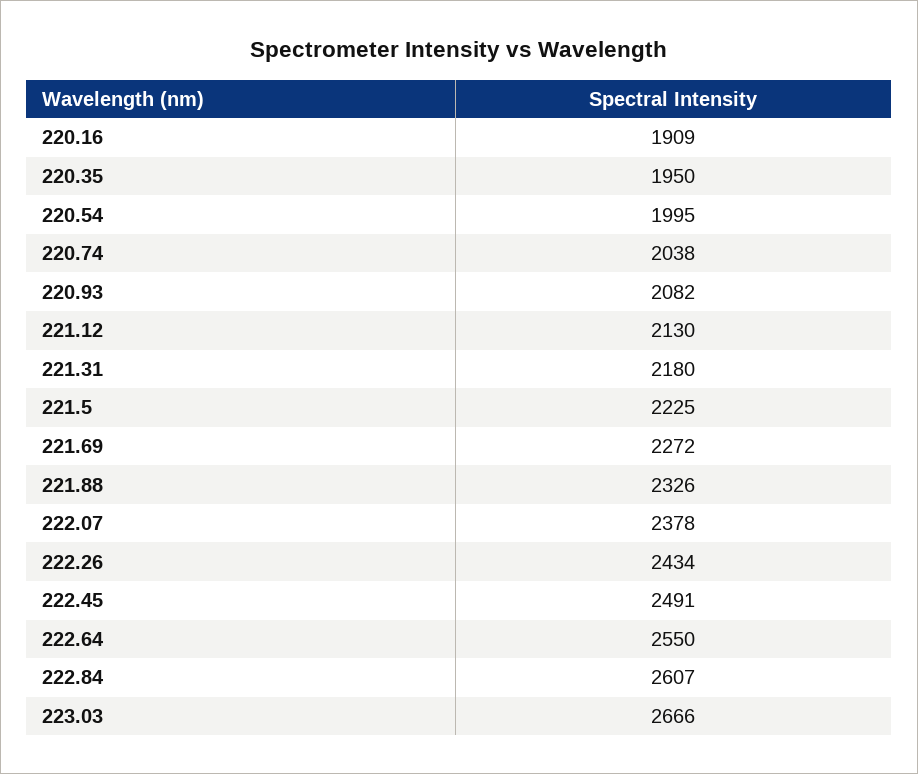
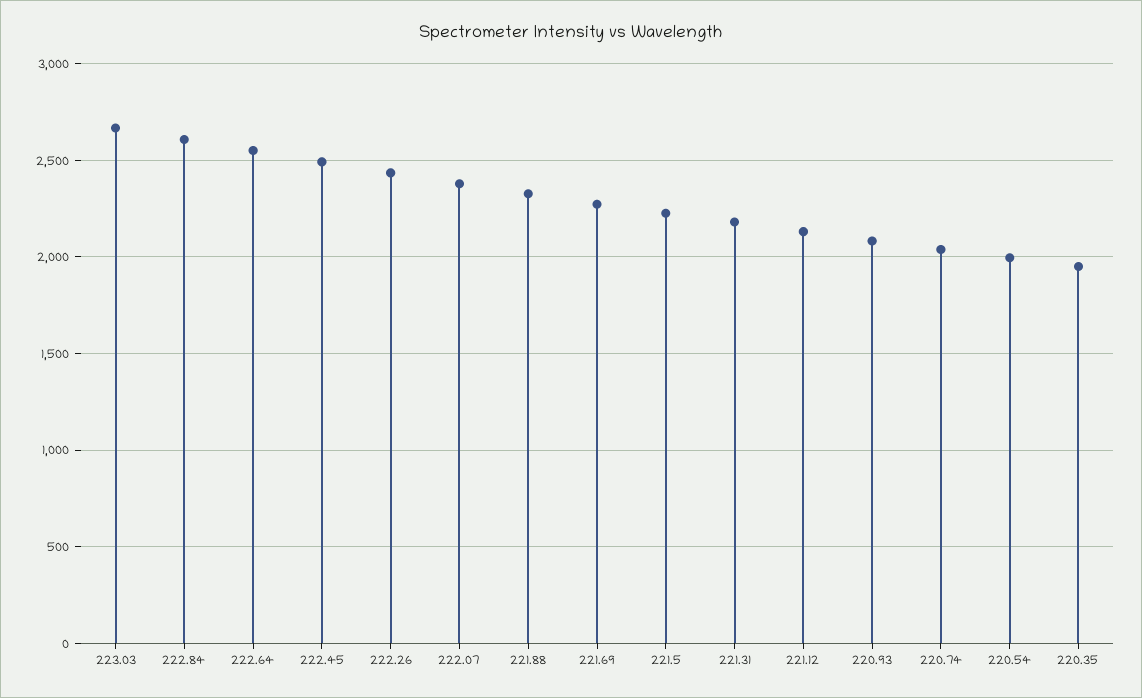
  {
-   "220.16": 1909,
    "220.35": 1950,
    "220.54": 1995,
    "220.74": 2038,
    "220.93": 2082,
    "221.12": 2130,
    "221.31": 2180,
    "221.5": 2225,
    "221.69": 2272,
    "221.88": 2326,
    "222.07": 2378,
    "222.26": 2434,
    "222.45": 2491,
    "222.64": 2550,
    "222.84": 2607,
    "223.03": 2666
  }

